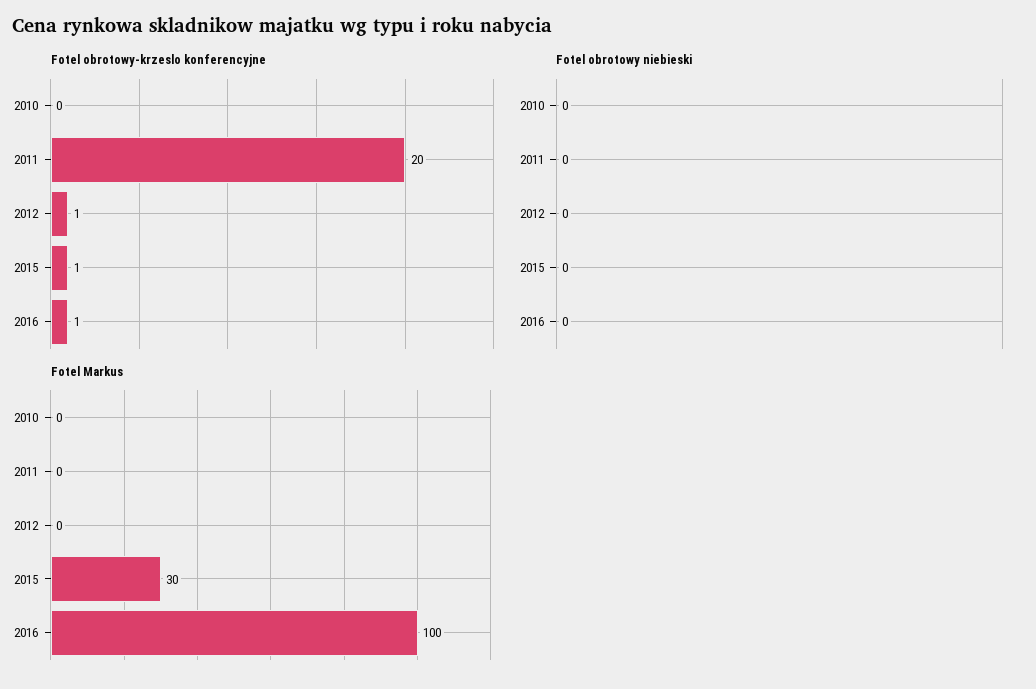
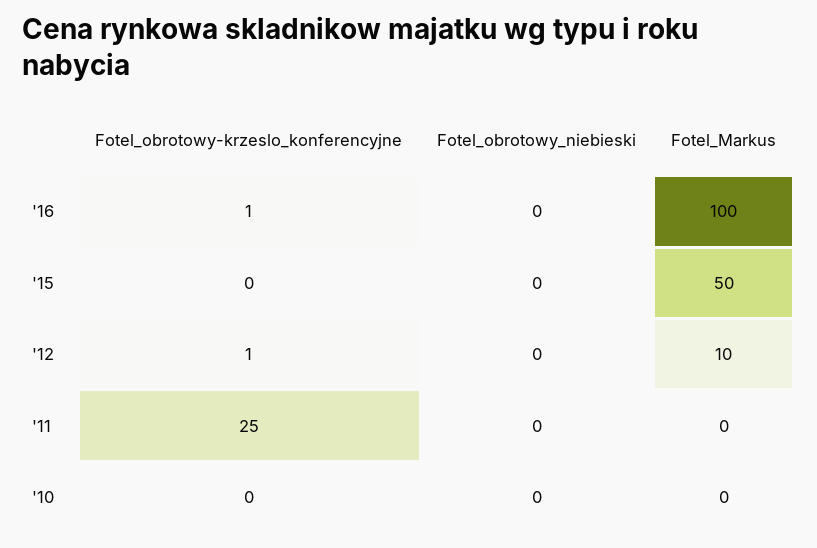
  {
    "Fotel obrotowy-krzeslo konferencyjne": {
      "2010": 0,
-     "2011": 20,
+     "2011": 25,
      "2012": 1,
-     "2015": 1,
+     "2015": 0,
      "2016": 1
    },
    "Fotel obrotowy niebieski": {
      "2010": 0,
      "2011": 0,
      "2012": 0,
      "2015": 0,
      "2016": 0
    },
    "Fotel Markus": {
      "2010": 0,
      "2011": 0,
-     "2012": 0,
+     "2012": 10,
-     "2015": 30,
+     "2015": 50,
      "2016": 100
    }
  }

